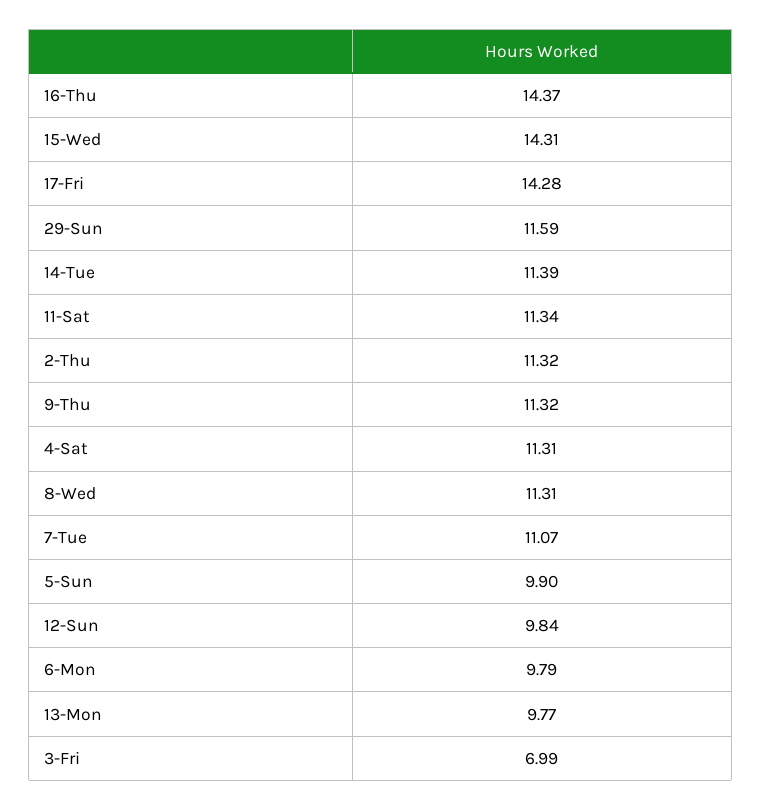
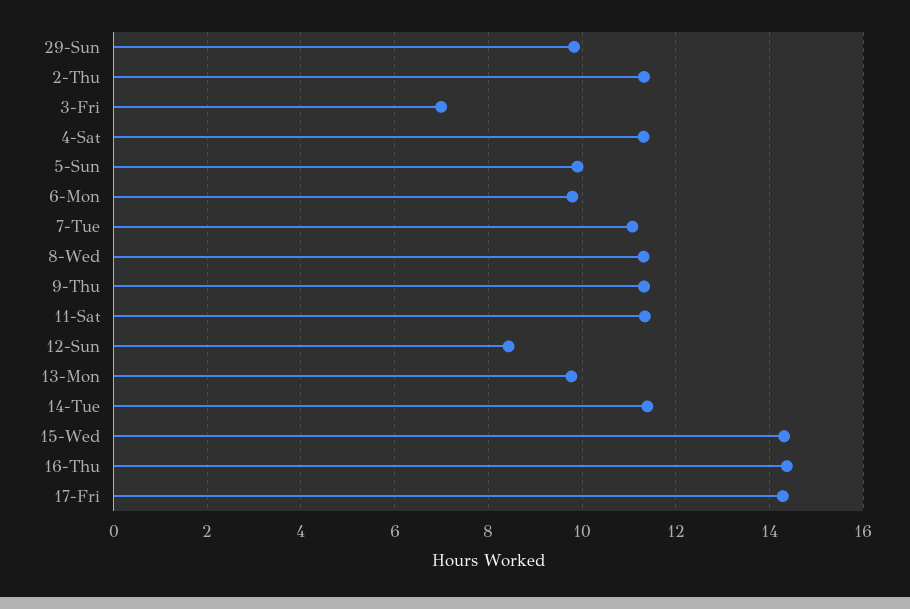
  {
    "16-Thu": 14.37,
    "15-Wed": 14.31,
    "17-Fri": 14.28,
-   "29-Sun": 11.59,
+   "29-Sun": 9.8,
    "14-Tue": 11.39,
    "11-Sat": 11.34,
    "2-Thu": 11.32,
    "9-Thu": 11.32,
    "4-Sat": 11.31,
    "8-Wed": 11.31,
    "7-Tue": 11.07,
    "5-Sun": 9.9,
-   "12-Sun": 9.84,
+   "12-Sun": 8.4,
    "6-Mon": 9.79,
    "13-Mon": 9.77,
    "3-Fri": 6.99
  }

